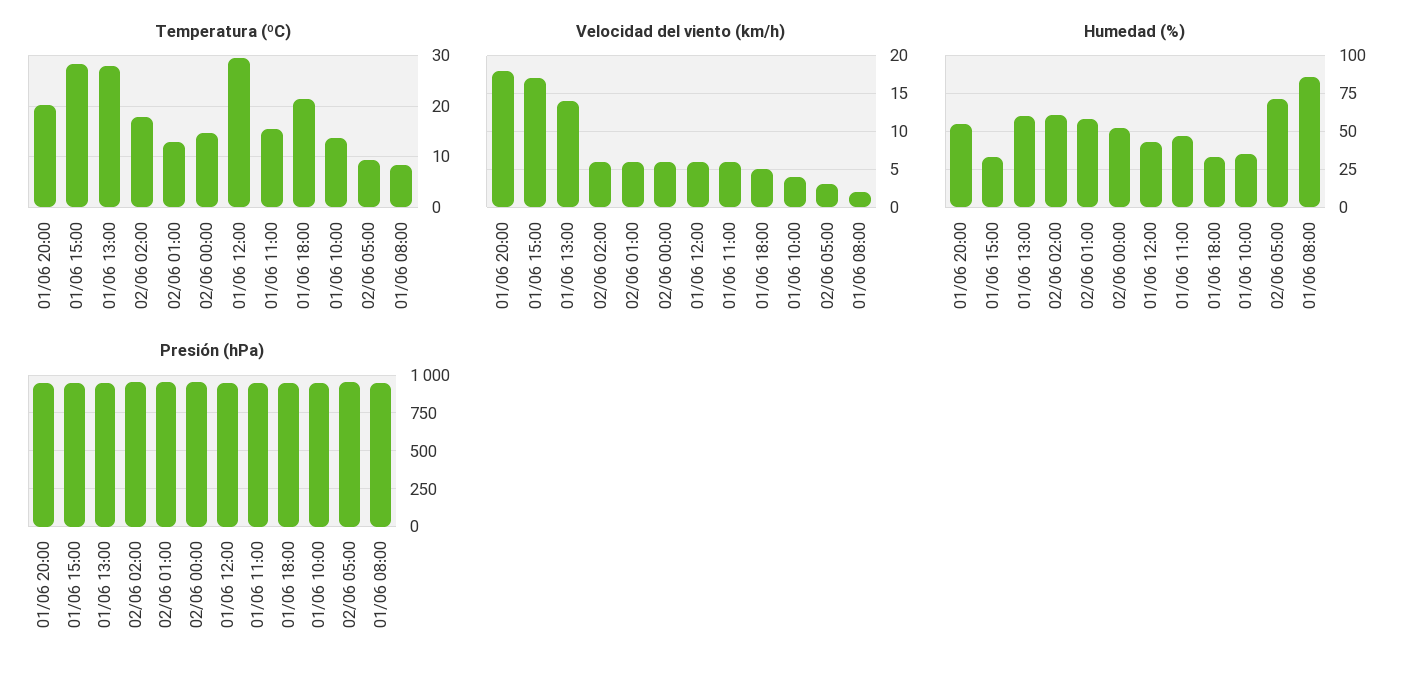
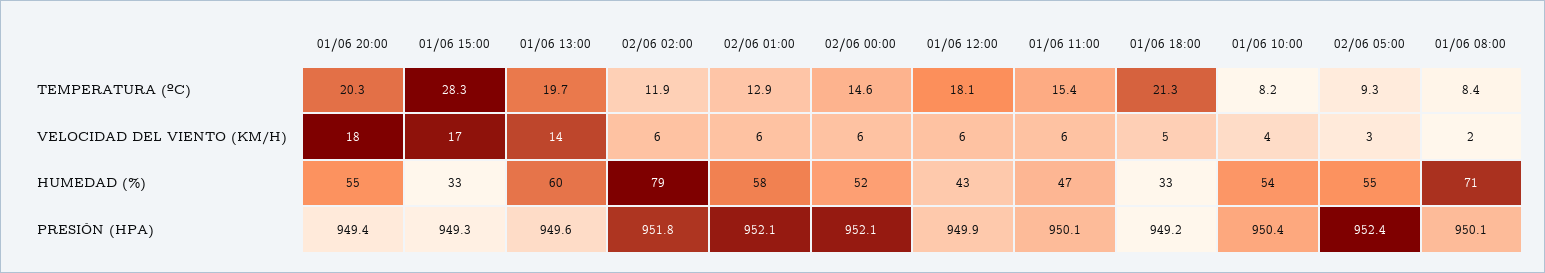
  {
    "Temperatura (ºC)": {
      "01/06 20:00": 20.3,
      "01/06 15:00": 28.3,
-     "01/06 13:00": 28,
+     "01/06 13:00": 19.7,
-     "02/06 02:00": 18,
+     "02/06 02:00": 11.9,
      "02/06 01:00": 12.9,
      "02/06 00:00": 14.6,
-     "01/06 12:00": 30,
+     "01/06 12:00": 18.1,
      "01/06 11:00": 15.4,
      "01/06 18:00": 21.3,
-     "01/06 10:00": 14,
+     "01/06 10:00": 8.2,
      "02/06 05:00": 9.3,
      "01/06 08:00": 8.4
    },
    "Velocidad del viento (km/h)": {
      "01/06 20:00": 18,
      "01/06 15:00": 17,
      "01/06 13:00": 14,
      "02/06 02:00": 6,
      "02/06 01:00": 6,
      "02/06 00:00": 6,
      "01/06 12:00": 6,
      "01/06 11:00": 6,
      "01/06 18:00": 5,
      "01/06 10:00": 4,
      "02/06 05:00": 3,
      "01/06 08:00": 2
    },
    "Humedad (%)": {
      "01/06 20:00": 55,
      "01/06 15:00": 33,
      "01/06 13:00": 60,
-     "02/06 02:00": 60,
+     "02/06 02:00": 79,
      "02/06 01:00": 58,
      "02/06 00:00": 52,
      "01/06 12:00": 43,
      "01/06 11:00": 47,
      "01/06 18:00": 33,
-     "01/06 10:00": 35,
+     "01/06 10:00": 54,
-     "02/06 05:00": 70,
+     "02/06 05:00": 55,
-     "01/06 08:00": 85
+     "01/06 08:00": 71
    },
    "Presión (hPa)": {
      "01/06 20:00": 949.4,
      "01/06 15:00": 949.3,
      "01/06 13:00": 949.6,
      "02/06 02:00": 951.8,
      "02/06 01:00": 952.1,
      "02/06 00:00": 952.1,
      "01/06 12:00": 949.9,
      "01/06 11:00": 950.1,
      "01/06 18:00": 949.2,
      "01/06 10:00": 950.4,
      "02/06 05:00": 952.4,
      "01/06 08:00": 950.1
    }
  }

